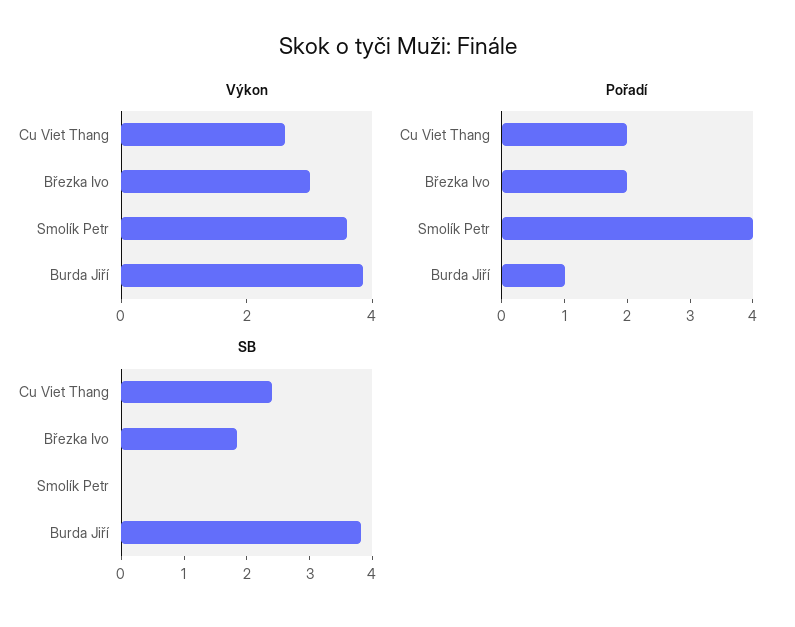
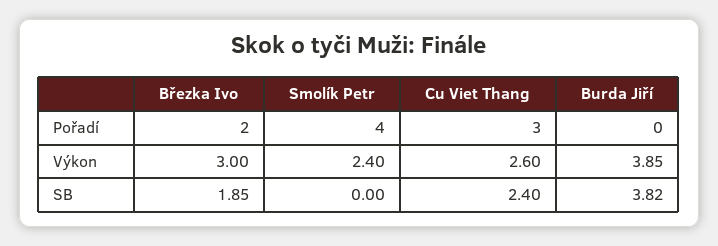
  {
    "Výkon": {
      "Cu Viet Thang": 2.6,
      "Březka Ivo": 3,
-     "Smolík Petr": 3.5,
+     "Smolík Petr": 2.4,
      "Burda Jiří": 3.85
    },
    "Pořadí": {
-     "Cu Viet Thang": 2,
+     "Cu Viet Thang": 3,
      "Březka Ivo": 2,
      "Smolík Petr": 4,
-     "Burda Jiří": 1
+     "Burda Jiří": 0
    },
    "SB": {
      "Cu Viet Thang": 2.4,
      "Březka Ivo": 1.85,
      "Smolík Petr": 0,
      "Burda Jiří": 3.82
    }
  }

